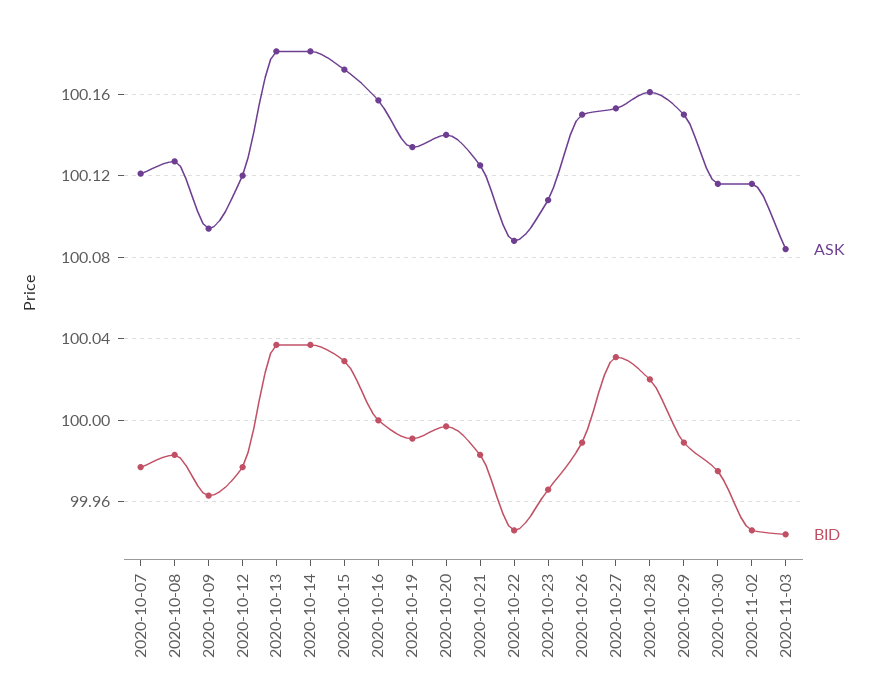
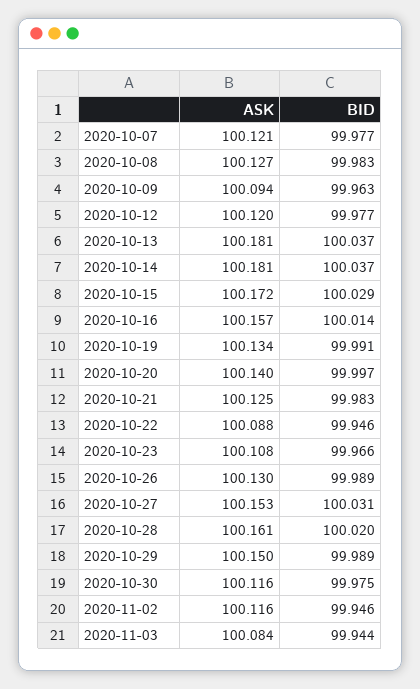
  {
    "ASK": {
      "2020-10-07": 100.121,
      "2020-10-08": 100.127,
      "2020-10-09": 100.094,
      "2020-10-12": 100.12,
      "2020-10-13": 100.181,
      "2020-10-14": 100.181,
      "2020-10-15": 100.172,
      "2020-10-16": 100.157,
      "2020-10-19": 100.134,
      "2020-10-20": 100.14,
      "2020-10-21": 100.125,
      "2020-10-22": 100.088,
      "2020-10-23": 100.108,
-     "2020-10-26": 100.15,
+     "2020-10-26": 100.13,
      "2020-10-27": 100.153,
      "2020-10-28": 100.161,
      "2020-10-29": 100.15,
      "2020-10-30": 100.116,
      "2020-11-02": 100.116,
      "2020-11-03": 100.084
    },
    "BID": {
      "2020-10-07": 99.977,
      "2020-10-08": 99.983,
      "2020-10-09": 99.963,
      "2020-10-12": 99.977,
      "2020-10-13": 100.037,
      "2020-10-14": 100.037,
      "2020-10-15": 100.029,
-     "2020-10-16": 100,
+     "2020-10-16": 100.014,
      "2020-10-19": 99.991,
      "2020-10-20": 99.997,
      "2020-10-21": 99.983,
      "2020-10-22": 99.946,
      "2020-10-23": 99.966,
      "2020-10-26": 99.989,
      "2020-10-27": 100.031,
      "2020-10-28": 100.02,
      "2020-10-29": 99.989,
      "2020-10-30": 99.975,
      "2020-11-02": 99.946,
      "2020-11-03": 99.944
    }
  }

